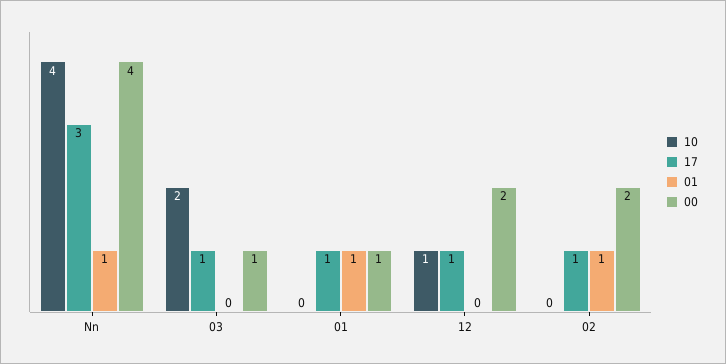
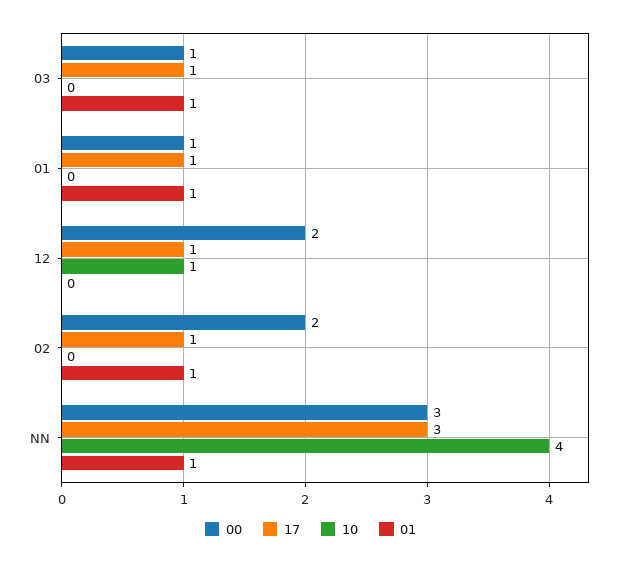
  {
    "10": {
      "Nn": 4,
-     "03": 2,
+     "03": 0,
      "01": 0,
      "12": 1,
      "02": 0
    },
    "17": {
      "Nn": 3,
      "03": 1,
      "01": 1,
      "12": 1,
      "02": 1
    },
    "01": {
      "Nn": 1,
-     "03": 0,
+     "03": 1,
      "01": 1,
      "12": 0,
      "02": 1
    },
    "00": {
-     "Nn": 4,
+     "Nn": 3,
      "03": 1,
      "01": 1,
      "12": 2,
      "02": 2
    }
  }

